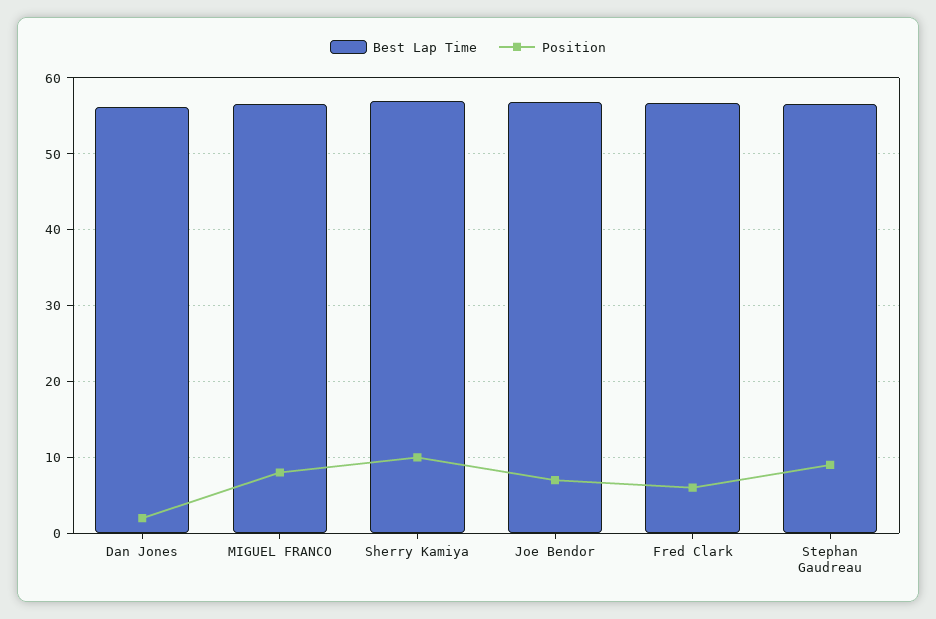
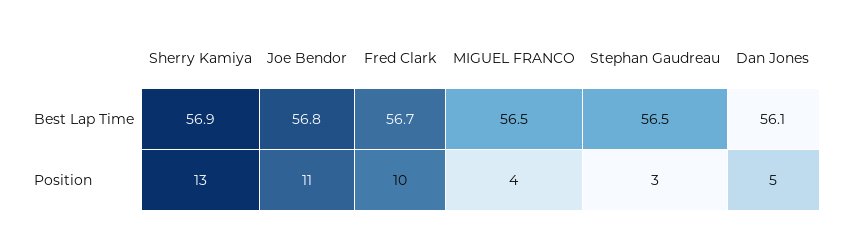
  {
    "Best Lap Time": {
      "Dan Jones": 56.1,
      "MIGUEL FRANCO": 56.5,
      "Sherry Kamiya": 56.9,
      "Joe Bendor": 56.8,
      "Fred Clark": 56.7,
      "Stephan Gaudreau": 56.5
    },
    "Position": {
-     "Dan Jones": 2,
+     "Dan Jones": 5,
-     "MIGUEL FRANCO": 8,
+     "MIGUEL FRANCO": 4,
-     "Sherry Kamiya": 10,
+     "Sherry Kamiya": 13,
-     "Joe Bendor": 7,
+     "Joe Bendor": 11,
-     "Fred Clark": 6,
+     "Fred Clark": 10,
-     "Stephan Gaudreau": 9
+     "Stephan Gaudreau": 3
    }
  }

